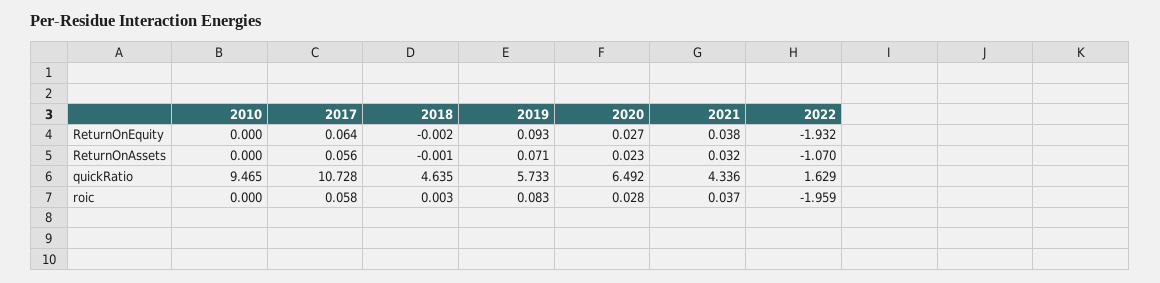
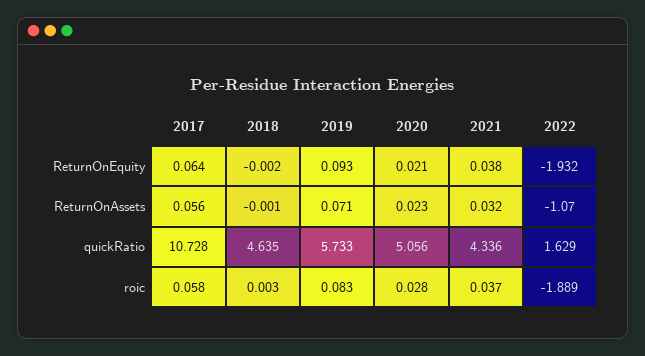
  {
-   "2010": {
-     "ReturnOnEquity": 0,
-     "ReturnOnAssets": 0,
-     "quickRatio": 9.465,
-     "roic": 0
-   },
    "2017": {
      "ReturnOnEquity": 0.064,
      "ReturnOnAssets": 0.056,
      "quickRatio": 10.728,
      "roic": 0.058
    },
    "2018": {
      "ReturnOnEquity": -0.002,
      "ReturnOnAssets": -0.001,
      "quickRatio": 4.635,
      "roic": 0.003
    },
    "2019": {
      "ReturnOnEquity": 0.093,
      "ReturnOnAssets": 0.071,
      "quickRatio": 5.733,
      "roic": 0.083
    },
    "2020": {
-     "ReturnOnEquity": 0.027,
+     "ReturnOnEquity": 0.021,
      "ReturnOnAssets": 0.023,
-     "quickRatio": 6.492,
+     "quickRatio": 5.056,
      "roic": 0.028
    },
    "2021": {
      "ReturnOnEquity": 0.038,
      "ReturnOnAssets": 0.032,
      "quickRatio": 4.336,
      "roic": 0.037
    },
    "2022": {
      "ReturnOnEquity": -1.932,
      "ReturnOnAssets": -1.07,
      "quickRatio": 1.629,
-     "roic": -1.959
+     "roic": -1.889
    }
  }

